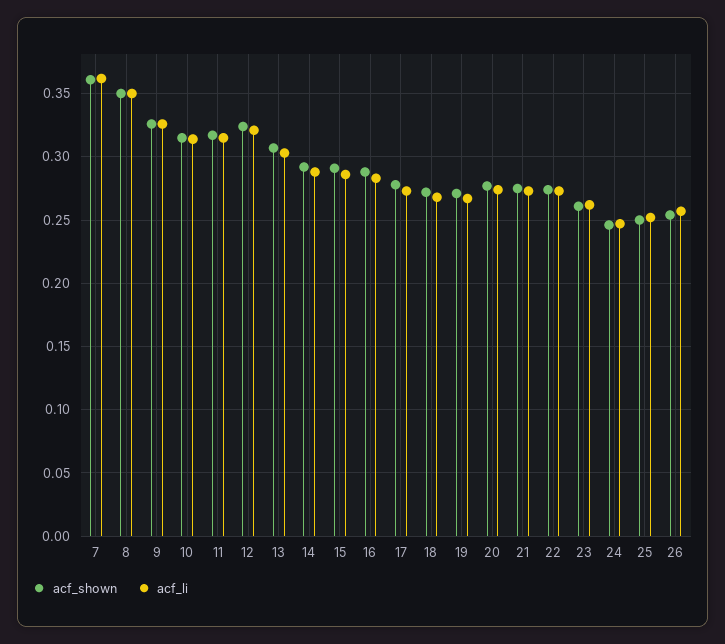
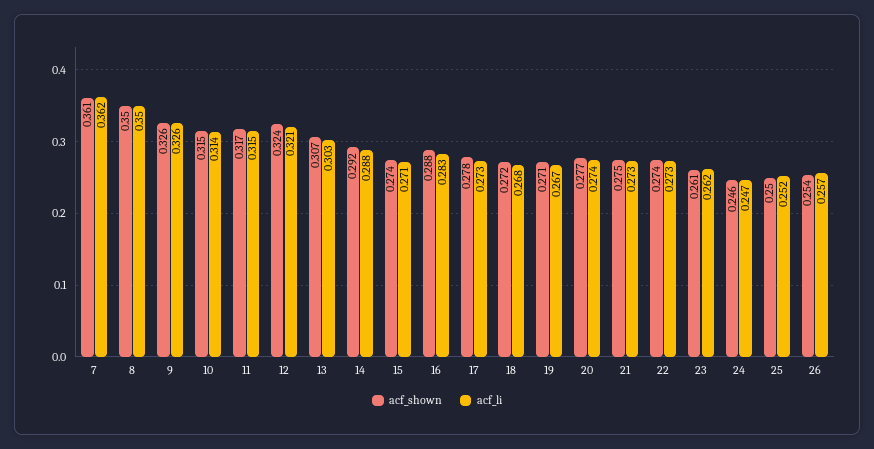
  {
    "acf_shown": {
      "7": 0.361,
      "8": 0.35,
      "9": 0.326,
      "10": 0.315,
      "11": 0.317,
      "12": 0.324,
      "13": 0.307,
      "14": 0.292,
-     "15": 0.29,
+     "15": 0.274,
      "16": 0.288,
      "17": 0.278,
      "18": 0.272,
      "19": 0.271,
      "20": 0.277,
      "21": 0.275,
      "22": 0.274,
      "23": 0.261,
      "24": 0.246,
      "25": 0.25,
      "26": 0.254
    },
    "acf_li": {
      "7": 0.362,
      "8": 0.35,
      "9": 0.326,
      "10": 0.314,
      "11": 0.315,
      "12": 0.321,
      "13": 0.303,
      "14": 0.288,
-     "15": 0.285,
+     "15": 0.271,
      "16": 0.283,
      "17": 0.273,
      "18": 0.268,
      "19": 0.267,
      "20": 0.274,
      "21": 0.273,
      "22": 0.273,
      "23": 0.262,
      "24": 0.247,
      "25": 0.252,
      "26": 0.257
    }
  }

